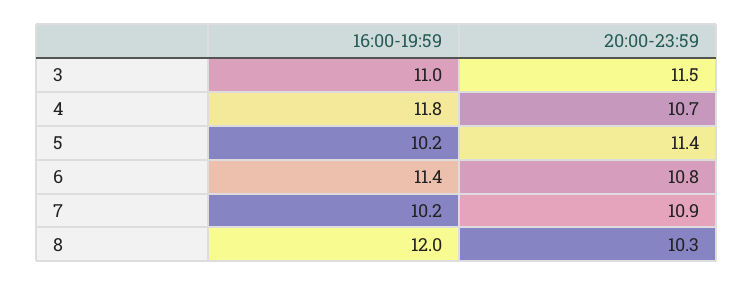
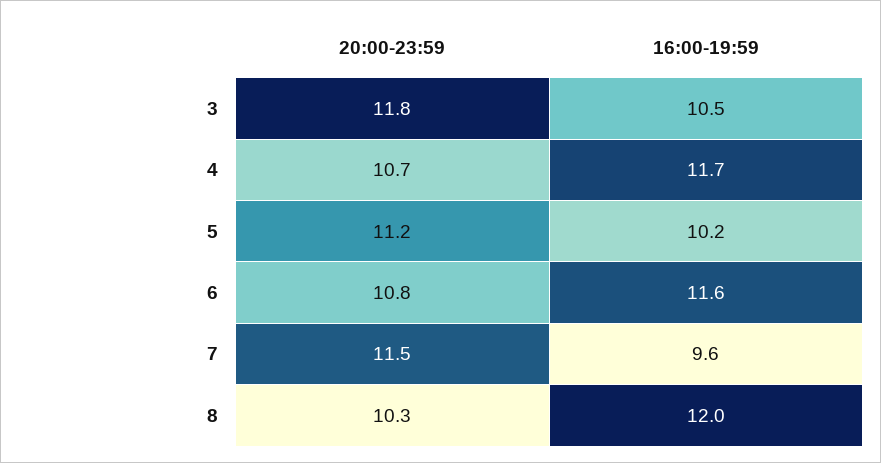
  {
    "16:00-19:59": {
-     "3": 11,
+     "3": 10.5,
-     "4": 11.8,
+     "4": 11.7,
      "5": 10.2,
-     "6": 11.4,
+     "6": 11.6,
-     "7": 10.2,
+     "7": 9.6,
      "8": 12
    },
    "20:00-23:59": {
-     "3": 11.5,
+     "3": 11.8,
      "4": 10.7,
-     "5": 11.4,
+     "5": 11.2,
      "6": 10.8,
-     "7": 10.9,
+     "7": 11.5,
      "8": 10.3
    }
  }

